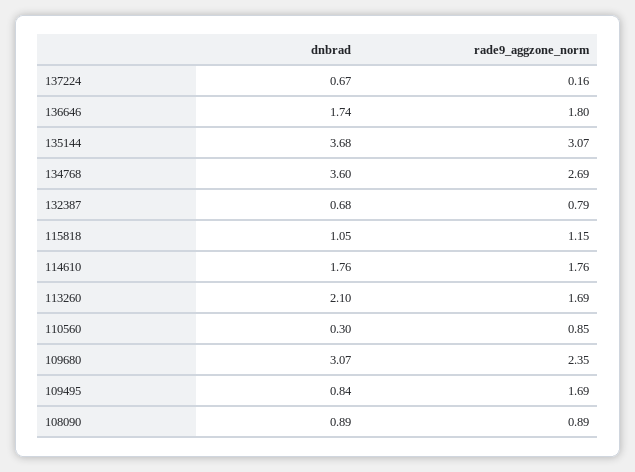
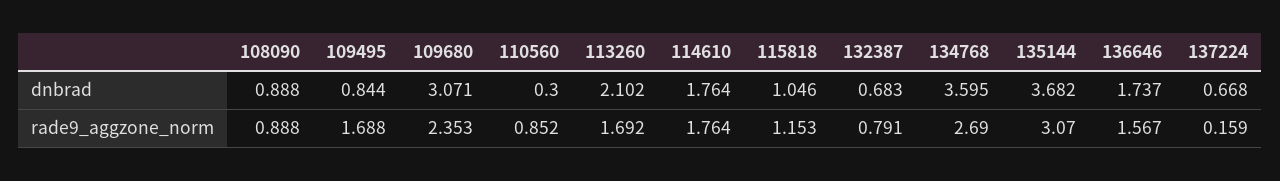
  {
    "dnbrad": {
      "137224": 0.668,
      "136646": 1.737,
      "135144": 3.682,
      "134768": 3.595,
      "132387": 0.683,
      "115818": 1.046,
      "114610": 1.764,
      "113260": 2.102,
      "110560": 0.3,
      "109680": 3.071,
      "109495": 0.844,
      "108090": 0.888
    },
    "rade9_aggzone_norm": {
      "137224": 0.159,
-     "136646": 1.8,
+     "136646": 1.567,
      "135144": 3.07,
      "134768": 2.69,
      "132387": 0.791,
      "115818": 1.153,
      "114610": 1.764,
      "113260": 1.692,
      "110560": 0.852,
      "109680": 2.353,
      "109495": 1.688,
      "108090": 0.888
    }
  }

